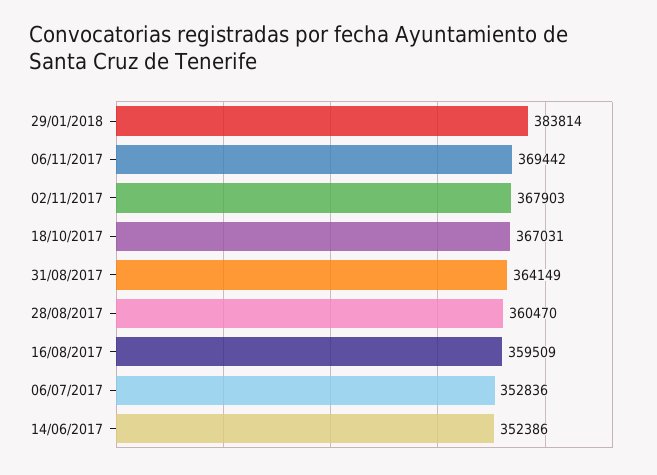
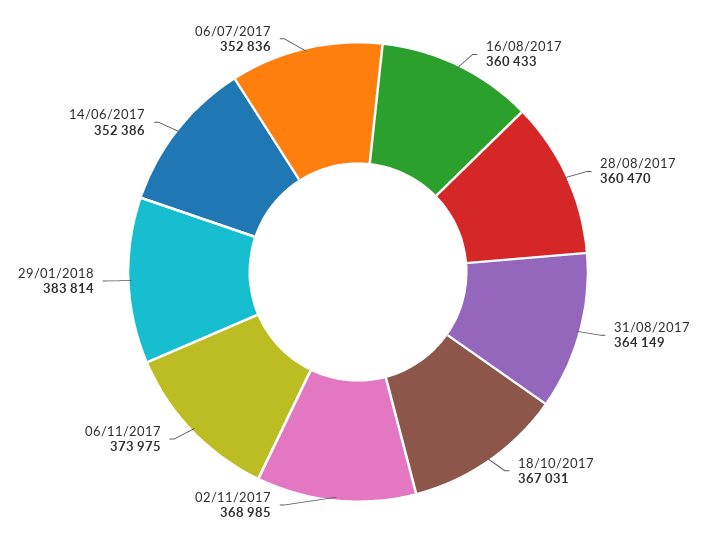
  {
    "29/01/2018": 383814,
-   "06/11/2017": 369442,
+   "06/11/2017": 373975,
-   "02/11/2017": 367903,
+   "02/11/2017": 368985,
    "18/10/2017": 367031,
    "31/08/2017": 364149,
    "28/08/2017": 360470,
-   "16/08/2017": 359509,
+   "16/08/2017": 360433,
    "06/07/2017": 352836,
    "14/06/2017": 352386
  }

